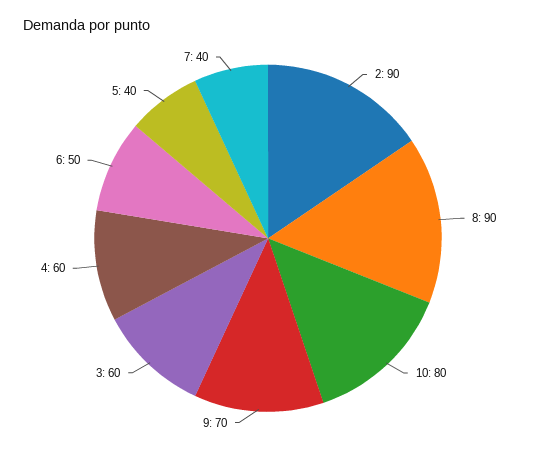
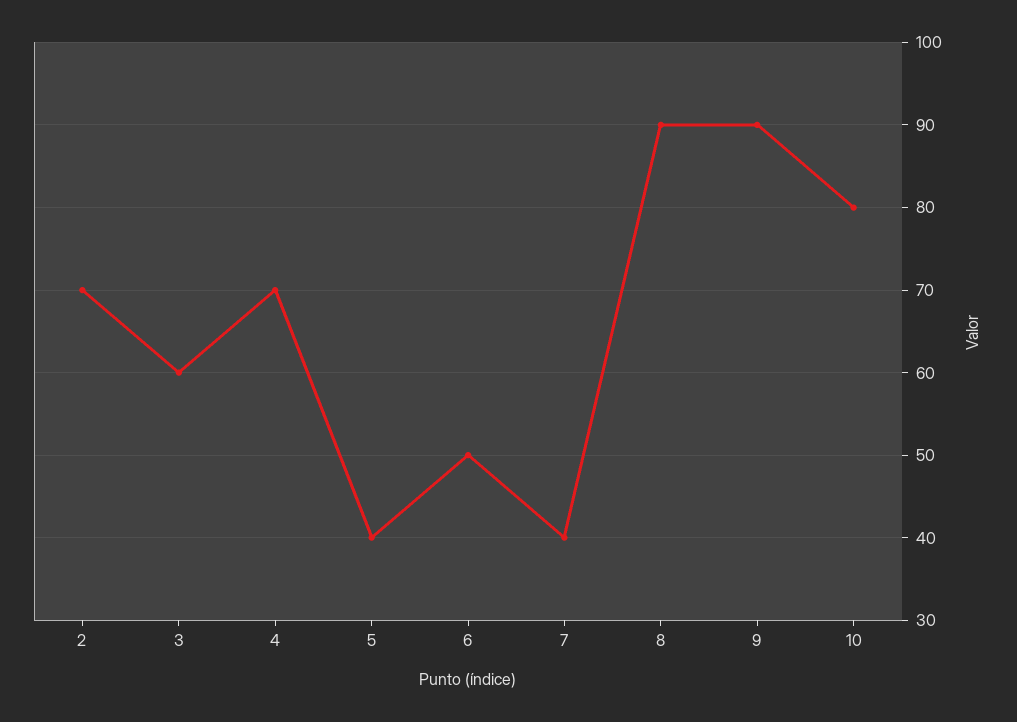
  {
-   "2": 90,
+   "2": 70,
    "8": 90,
    "10": 80,
-   "9": 70,
+   "9": 90,
    "3": 60,
-   "4": 60,
+   "4": 70,
    "6": 50,
    "5": 40,
    "7": 40
  }

